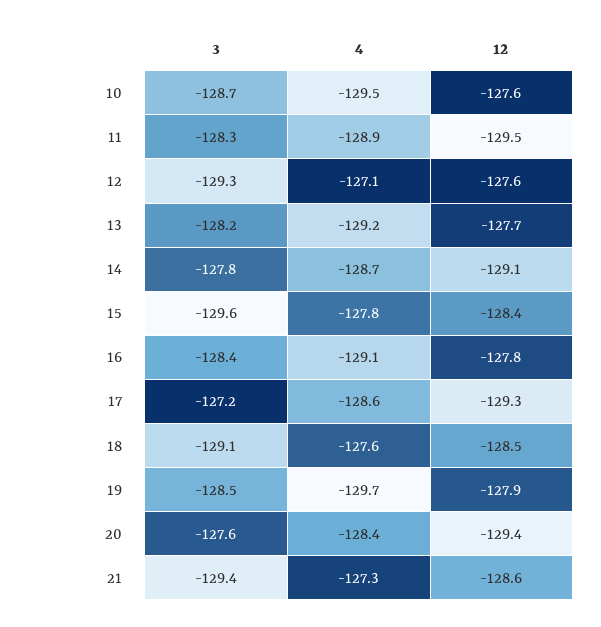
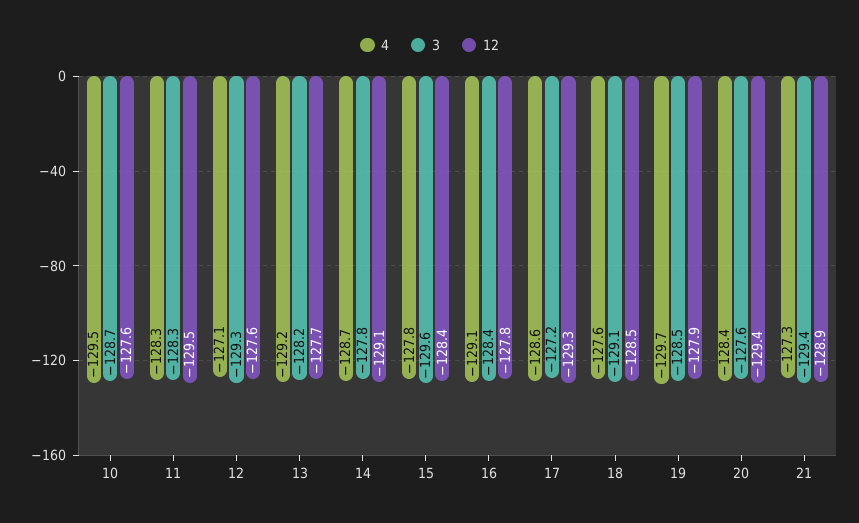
  {
    "3": {
      "10": -128.7,
      "11": -128.3,
      "12": -129.3,
      "13": -128.2,
      "14": -127.8,
      "15": -129.6,
      "16": -128.4,
      "17": -127.2,
      "18": -129.1,
      "19": -128.5,
      "20": -127.6,
      "21": -129.4
    },
    "4": {
      "10": -129.5,
-     "11": -128.9,
+     "11": -128.3,
      "12": -127.1,
      "13": -129.2,
      "14": -128.7,
      "15": -127.8,
      "16": -129.1,
      "17": -128.6,
      "18": -127.6,
      "19": -129.7,
      "20": -128.4,
      "21": -127.3
    },
    "12": {
      "10": -127.6,
      "11": -129.5,
      "12": -127.6,
      "13": -127.7,
      "14": -129.1,
      "15": -128.4,
      "16": -127.8,
      "17": -129.3,
      "18": -128.5,
      "19": -127.9,
      "20": -129.4,
-     "21": -128.6
+     "21": -128.9
    }
  }

